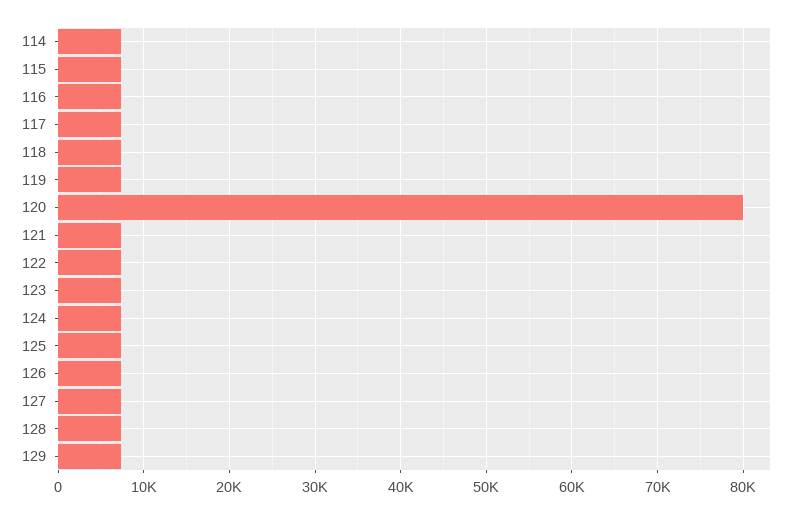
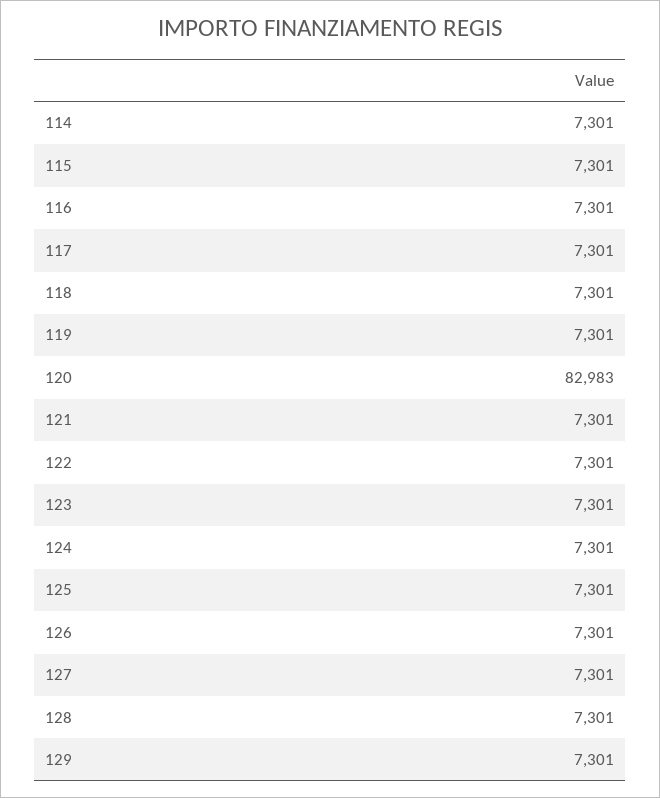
  {
    "114": 7301,
    "115": 7301,
    "116": 7301,
    "117": 7301,
    "118": 7301,
    "119": 7301,
-   "120": 80000,
+   "120": 82983,
    "121": 7301,
    "122": 7301,
    "123": 7301,
    "124": 7301,
    "125": 7301,
    "126": 7301,
    "127": 7301,
    "128": 7301,
    "129": 7301
  }

